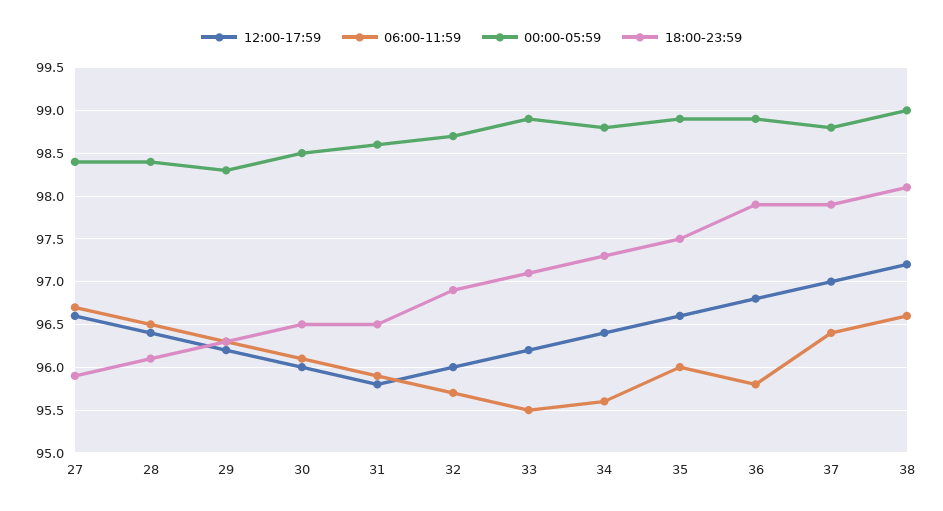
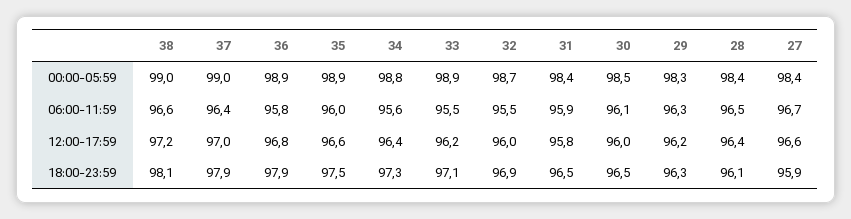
  {
    "12:00-17:59": {
      "27": 96.6,
      "28": 96.4,
      "29": 96.2,
      "30": 96,
      "31": 95.8,
      "32": 96,
      "33": 96.2,
      "34": 96.4,
      "35": 96.6,
      "36": 96.8,
      "37": 97,
      "38": 97.2
    },
    "06:00-11:59": {
      "27": 96.7,
      "28": 96.5,
      "29": 96.3,
      "30": 96.1,
      "31": 95.9,
-     "32": 95.7,
+     "32": 95.5,
      "33": 95.5,
      "34": 95.6,
      "35": 96,
      "36": 95.8,
      "37": 96.4,
      "38": 96.6
    },
    "00:00-05:59": {
      "27": 98.4,
      "28": 98.4,
      "29": 98.3,
      "30": 98.5,
-     "31": 98.6,
+     "31": 98.4,
      "32": 98.7,
      "33": 98.9,
      "34": 98.8,
      "35": 98.9,
      "36": 98.9,
-     "37": 98.8,
+     "37": 99,
      "38": 99
    },
    "18:00-23:59": {
      "27": 95.9,
      "28": 96.1,
      "29": 96.3,
      "30": 96.5,
      "31": 96.5,
      "32": 96.9,
      "33": 97.1,
      "34": 97.3,
      "35": 97.5,
      "36": 97.9,
      "37": 97.9,
      "38": 98.1
    }
  }

